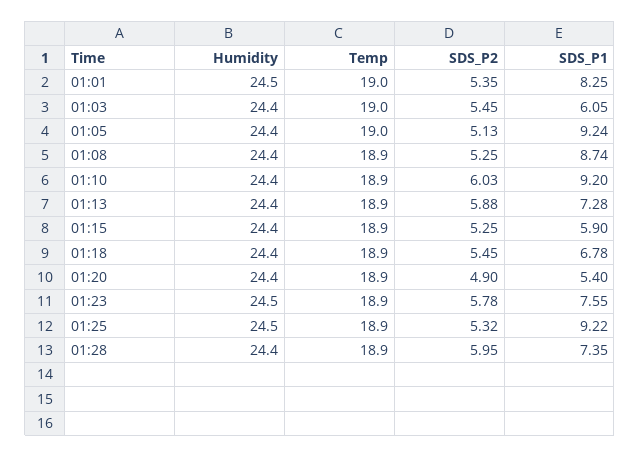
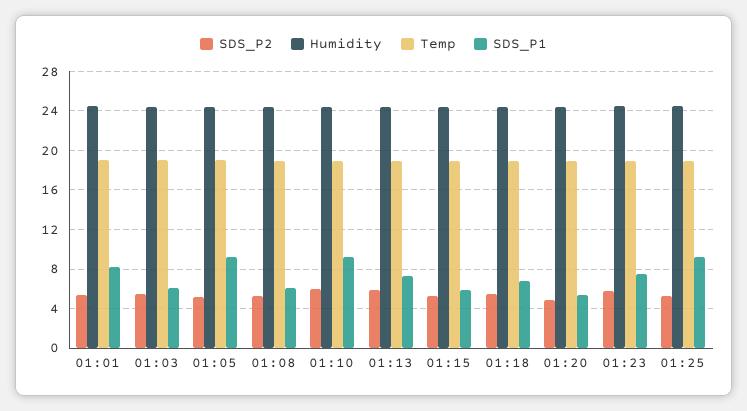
  {
    "Humidity": {
      "01:01": 24.5,
      "01:03": 24.4,
      "01:05": 24.4,
      "01:08": 24.4,
      "01:10": 24.4,
      "01:13": 24.4,
      "01:15": 24.4,
      "01:18": 24.4,
      "01:20": 24.4,
      "01:23": 24.5,
-     "01:25": 24.5,
+     "01:25": 24.5
-     "01:28": 24.4
    },
    "Temp": {
      "01:01": 19,
      "01:03": 19,
      "01:05": 19,
      "01:08": 18.9,
      "01:10": 18.9,
      "01:13": 18.9,
      "01:15": 18.9,
      "01:18": 18.9,
      "01:20": 18.9,
      "01:23": 18.9,
-     "01:25": 18.9,
+     "01:25": 18.9
-     "01:28": 18.9
    },
    "SDS_P2": {
      "01:01": 5.35,
      "01:03": 5.45,
      "01:05": 5.13,
      "01:08": 5.25,
      "01:10": 6.03,
      "01:13": 5.88,
      "01:15": 5.25,
      "01:18": 5.45,
      "01:20": 4.9,
      "01:23": 5.78,
-     "01:25": 5.32,
+     "01:25": 5.32
-     "01:28": 5.95
    },
    "SDS_P1": {
      "01:01": 8.25,
      "01:03": 6.05,
      "01:05": 9.24,
-     "01:08": 8.74,
+     "01:08": 6,
      "01:10": 9.2,
      "01:13": 7.28,
      "01:15": 5.9,
      "01:18": 6.78,
      "01:20": 5.4,
      "01:23": 7.55,
-     "01:25": 9.22,
+     "01:25": 9.22
-     "01:28": 7.35
    }
  }

